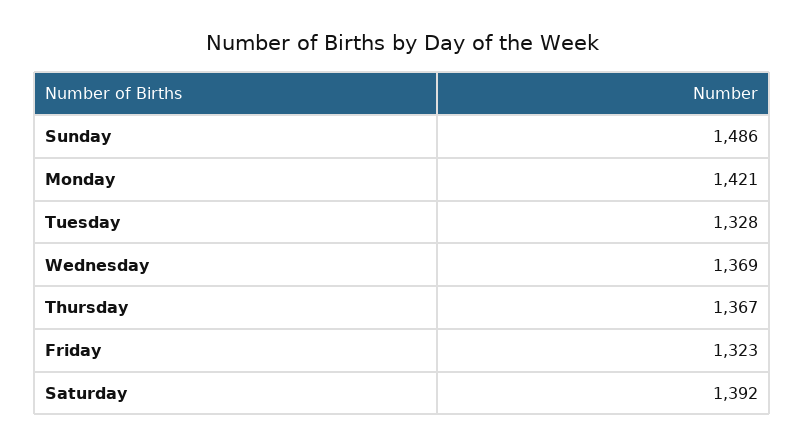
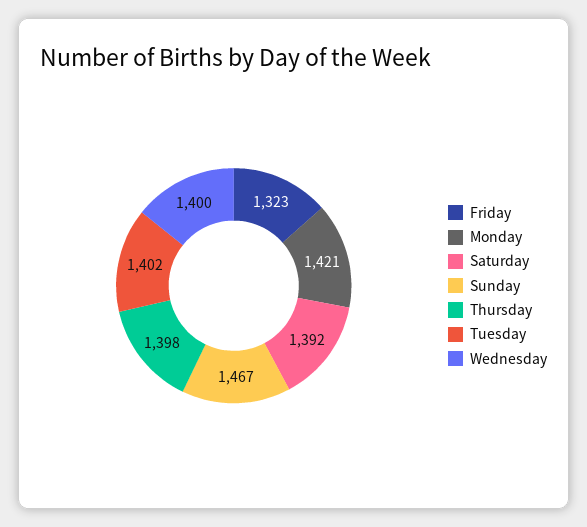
  {
-   "Sunday": 1486,
+   "Sunday": 1467,
    "Monday": 1421,
-   "Tuesday": 1328,
+   "Tuesday": 1402,
-   "Wednesday": 1369,
+   "Wednesday": 1400,
-   "Thursday": 1367,
+   "Thursday": 1398,
    "Friday": 1323,
    "Saturday": 1392
  }

